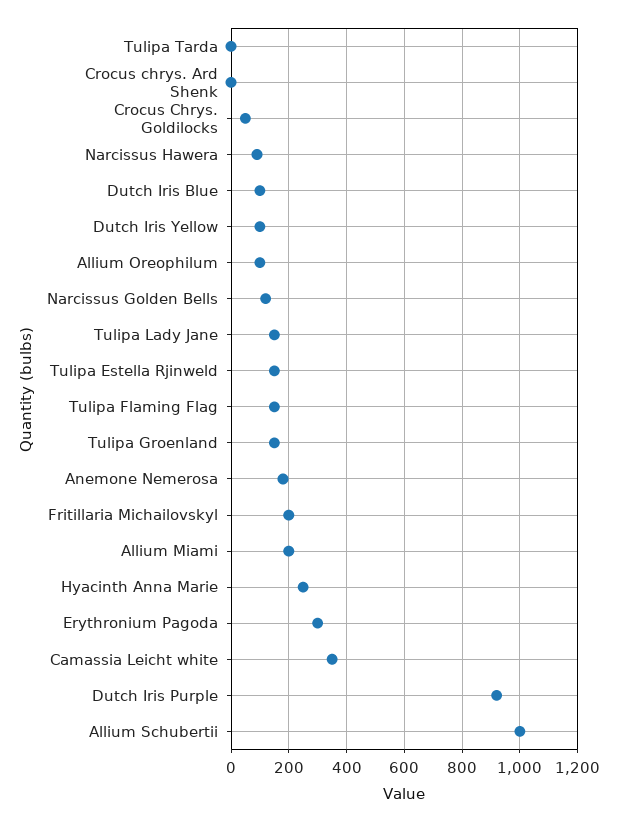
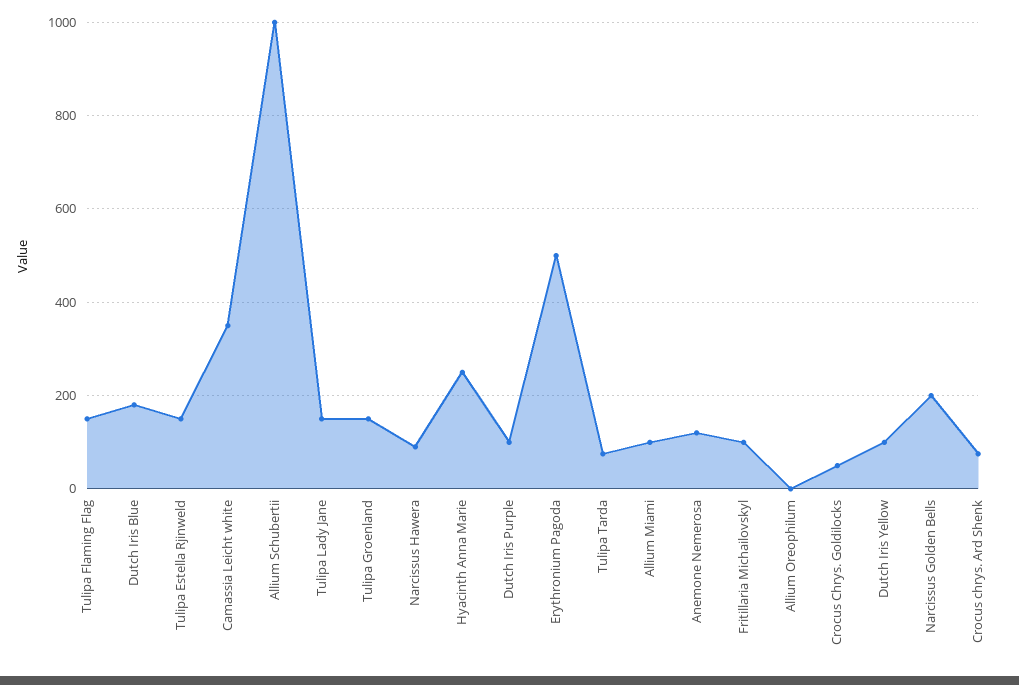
  {
-   "Tulipa Tarda": 0,
+   "Tulipa Tarda": 80,
-   "Crocus chrys. Ard Shenk": 0,
+   "Crocus chrys. Ard Shenk": 80,
    "Crocus Chrys. Goldilocks": 60,
    "Narcissus Hawera": 100,
-   "Dutch Iris Blue": 100,
+   "Dutch Iris Blue": 180,
    "Dutch Iris Yellow": 100,
-   "Allium Oreophilum": 100,
+   "Allium Oreophilum": 0,
-   "Narcissus Golden Bells": 125,
+   "Narcissus Golden Bells": 200,
    "Tulipa Lady Jane": 160,
    "Tulipa Estella Rjinweld": 160,
    "Tulipa Flaming Flag": 160,
    "Tulipa Groenland": 160,
-   "Anemone Nemerosa": 175,
+   "Anemone Nemerosa": 120,
-   "Fritillaria Michailovskyl": 200,
+   "Fritillaria Michailovskyl": 100,
-   "Allium Miami": 200,
+   "Allium Miami": 100,
    "Hyacinth Anna Marie": 260,
-   "Erythronium Pagoda": 300,
+   "Erythronium Pagoda": 500,
    "Camassia Leicht white": 360,
-   "Dutch Iris Purple": 925,
+   "Dutch Iris Purple": 100,
    "Allium Schubertii": 1000
  }

